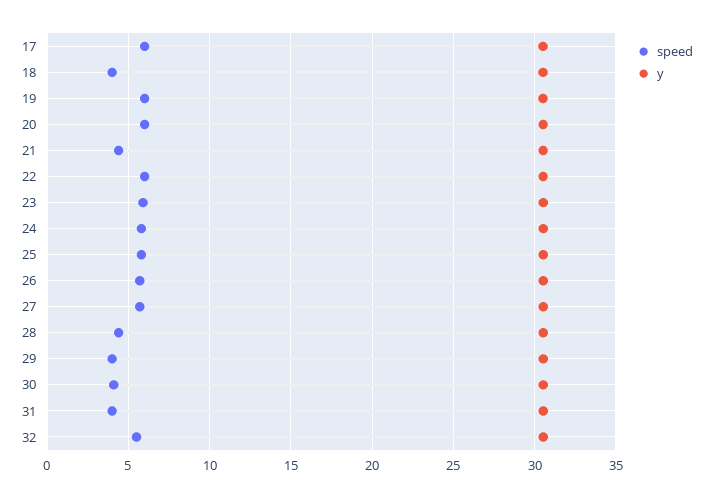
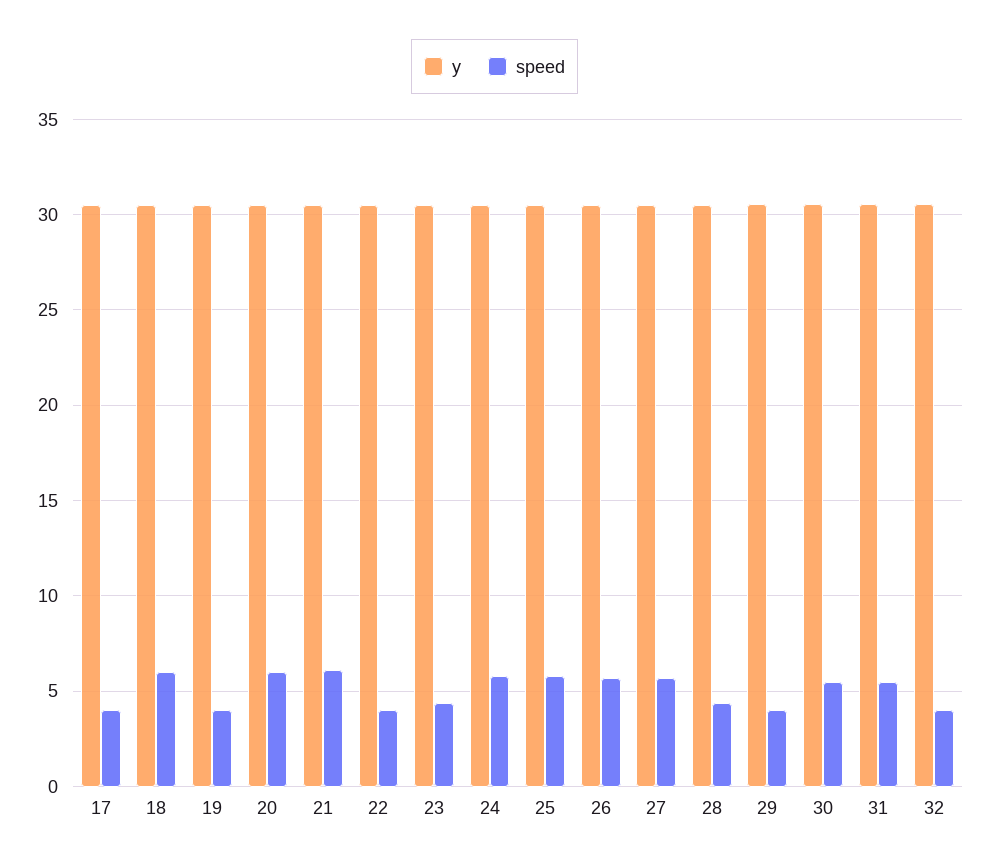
  {
    "speed": {
-     "17": 6,
+     "17": 4,
-     "18": 4,
+     "18": 6,
-     "19": 6,
+     "19": 4,
      "20": 6,
-     "21": 4.5,
+     "21": 6,
-     "22": 6,
+     "22": 4,
-     "23": 6,
+     "23": 4.5,
      "24": 6,
      "25": 6,
      "26": 5.5,
      "27": 5.5,
      "28": 4.5,
      "29": 4,
-     "30": 4,
+     "30": 5.5,
-     "31": 4,
+     "31": 5.5,
-     "32": 5.5
+     "32": 4
    },
    "y": {
      "17": 30.5,
      "18": 30.5,
      "19": 30.5,
      "20": 30.5,
      "21": 30.5,
      "22": 30.5,
      "23": 30.5,
      "24": 30.5,
      "25": 30.5,
      "26": 30.5,
      "27": 30.5,
      "28": 30.5,
      "29": 30.5,
      "30": 30.5,
      "31": 30.5,
      "32": 30.5
    }
  }

